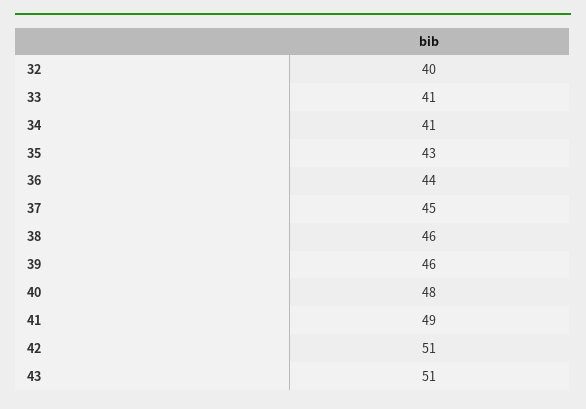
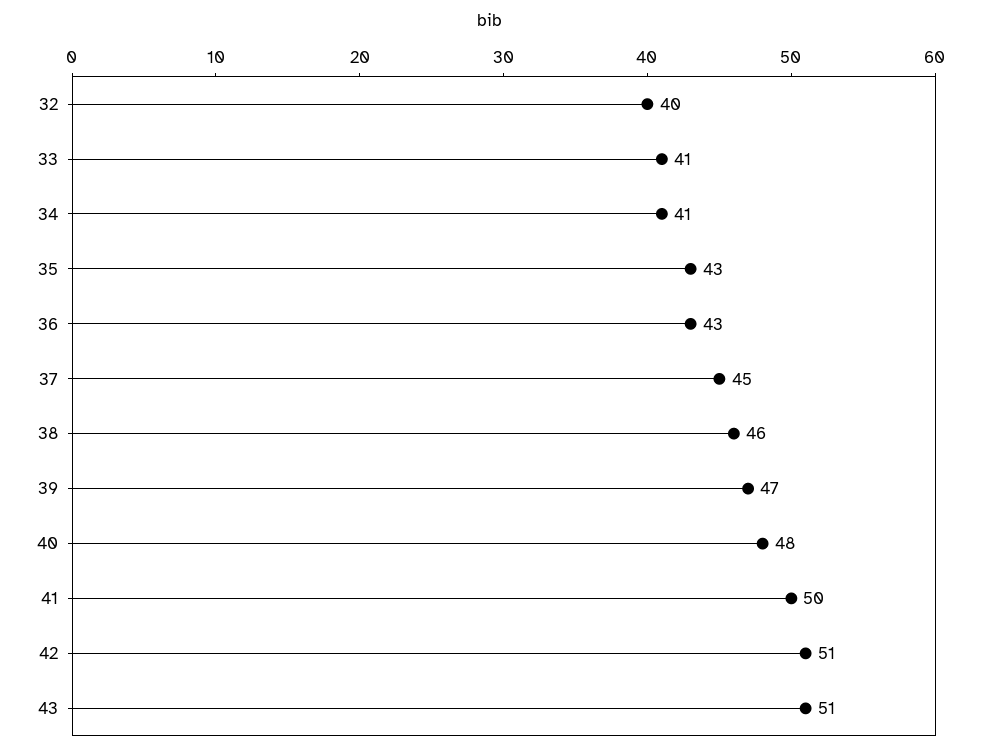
  {
    "32": 40,
    "33": 41,
    "34": 41,
    "35": 43,
-   "36": 44,
+   "36": 43,
    "37": 45,
    "38": 46,
-   "39": 46,
+   "39": 47,
    "40": 48,
-   "41": 49,
+   "41": 50,
    "42": 51,
    "43": 51
  }

